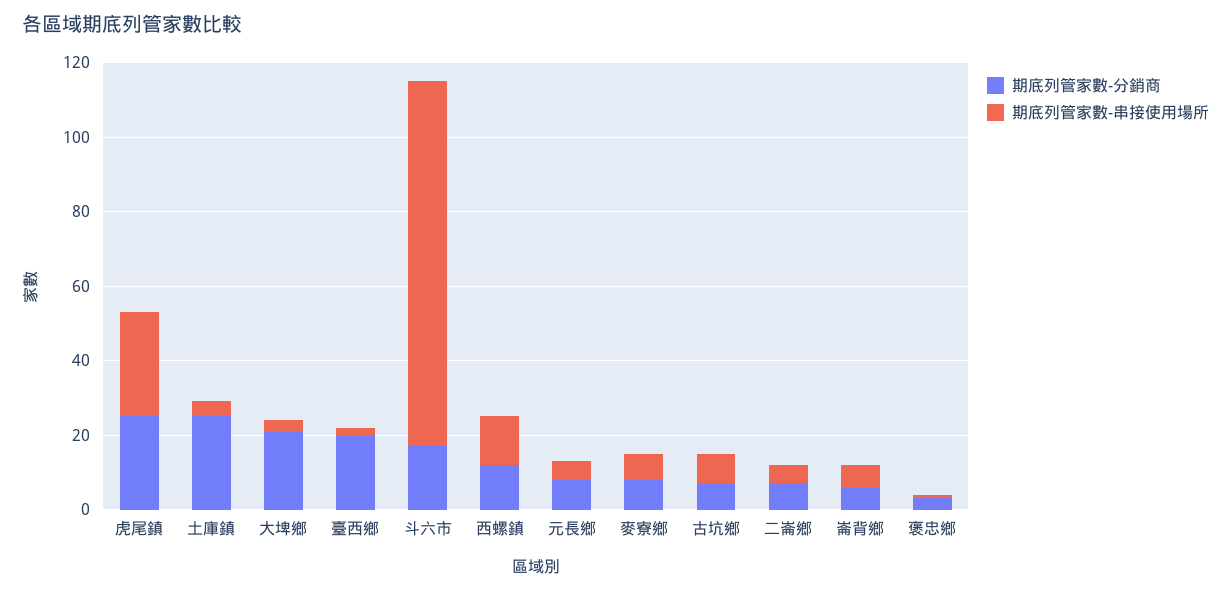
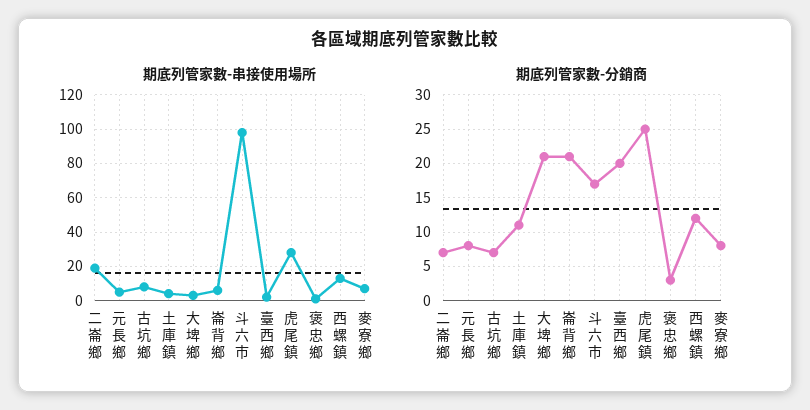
  {
    "期底列管家數-分銷商": {
      "虎尾鎮": 25,
-     "土庫鎮": 25,
+     "土庫鎮": 11,
      "大埤鄉": 21,
      "臺西鄉": 20,
      "斗六市": 17,
      "西螺鎮": 12,
      "元長鄉": 8,
      "麥寮鄉": 8,
      "古坑鄉": 7,
      "二崙鄉": 7,
-     "崙背鄉": 5,
+     "崙背鄉": 21,
      "褒忠鄉": 3
    },
    "期底列管家數-串接使用場所": {
      "虎尾鎮": 30,
      "土庫鎮": 5,
      "大埤鄉": 5,
      "臺西鄉": 0,
      "斗六市": 100,
      "西螺鎮": 15,
      "元長鄉": 5,
      "麥寮鄉": 5,
      "古坑鄉": 10,
-     "二崙鄉": 5,
+     "二崙鄉": 20,
      "崙背鄉": 5,
      "褒忠鄉": 0
    }
  }

